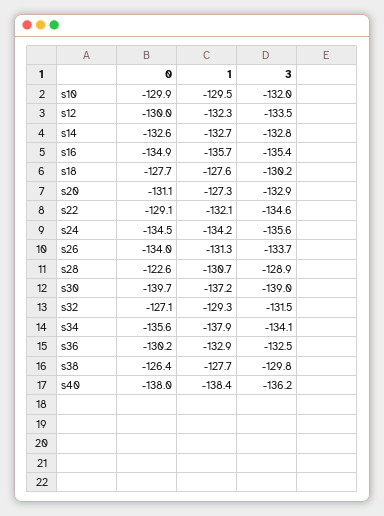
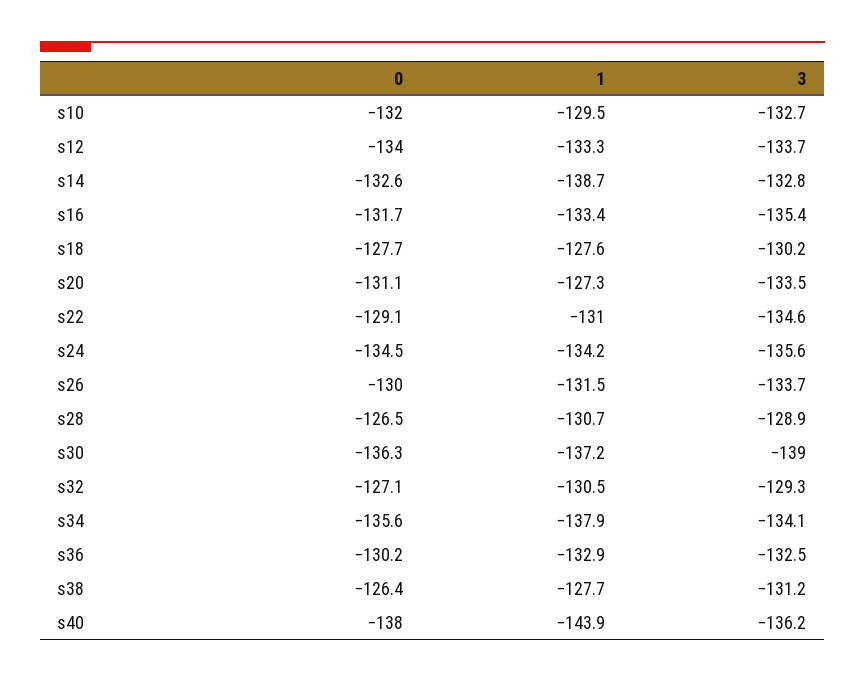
  {
    "0": {
-     "s10": -129.9,
+     "s10": -132,
-     "s12": -130,
+     "s12": -134,
      "s14": -132.6,
-     "s16": -134.9,
+     "s16": -131.7,
      "s18": -127.7,
      "s20": -131.1,
      "s22": -129.1,
      "s24": -134.5,
-     "s26": -134,
+     "s26": -130,
-     "s28": -122.6,
+     "s28": -126.5,
-     "s30": -139.7,
+     "s30": -136.3,
      "s32": -127.1,
      "s34": -135.6,
      "s36": -130.2,
      "s38": -126.4,
      "s40": -138
    },
    "1": {
      "s10": -129.5,
-     "s12": -132.3,
+     "s12": -133.3,
-     "s14": -132.7,
+     "s14": -138.7,
-     "s16": -135.7,
+     "s16": -133.4,
      "s18": -127.6,
      "s20": -127.3,
-     "s22": -132.1,
+     "s22": -131,
      "s24": -134.2,
-     "s26": -131.3,
+     "s26": -131.5,
      "s28": -130.7,
      "s30": -137.2,
-     "s32": -129.3,
+     "s32": -130.5,
      "s34": -137.9,
      "s36": -132.9,
      "s38": -127.7,
-     "s40": -138.4
+     "s40": -143.9
    },
    "3": {
-     "s10": -132,
+     "s10": -132.7,
-     "s12": -133.5,
+     "s12": -133.7,
      "s14": -132.8,
      "s16": -135.4,
      "s18": -130.2,
-     "s20": -132.9,
+     "s20": -133.5,
      "s22": -134.6,
      "s24": -135.6,
      "s26": -133.7,
      "s28": -128.9,
      "s30": -139,
-     "s32": -131.5,
+     "s32": -129.3,
      "s34": -134.1,
      "s36": -132.5,
-     "s38": -129.8,
+     "s38": -131.2,
      "s40": -136.2
    }
  }

